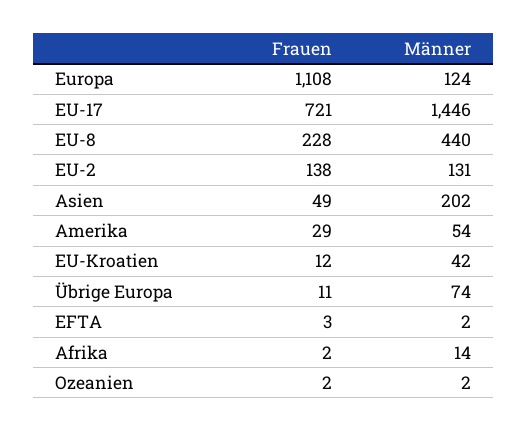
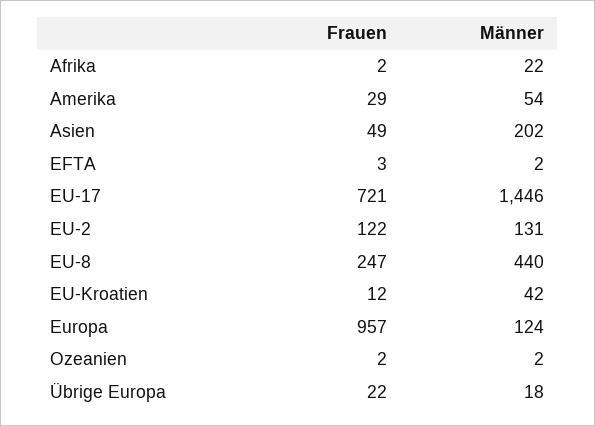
  {
    "Frauen": {
-     "Europa": 1108,
+     "Europa": 957,
      "EU-17": 721,
-     "EU-8": 228,
+     "EU-8": 247,
-     "EU-2": 138,
+     "EU-2": 122,
      "Asien": 49,
      "Amerika": 29,
      "EU-Kroatien": 12,
-     "Übrige Europa": 11,
+     "Übrige Europa": 22,
      "EFTA": 3,
      "Afrika": 2,
      "Ozeanien": 2
    },
    "Männer": {
      "Europa": 124,
      "EU-17": 1446,
      "EU-8": 440,
      "EU-2": 131,
      "Asien": 202,
      "Amerika": 54,
      "EU-Kroatien": 42,
-     "Übrige Europa": 74,
+     "Übrige Europa": 18,
      "EFTA": 2,
-     "Afrika": 14,
+     "Afrika": 22,
      "Ozeanien": 2
    }
  }

